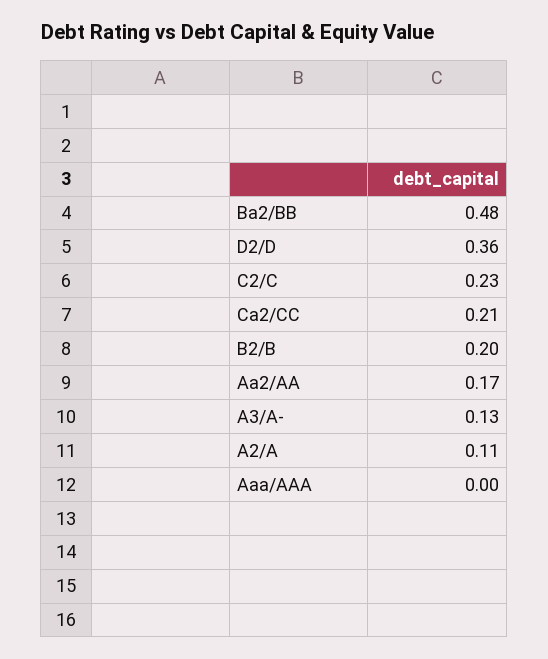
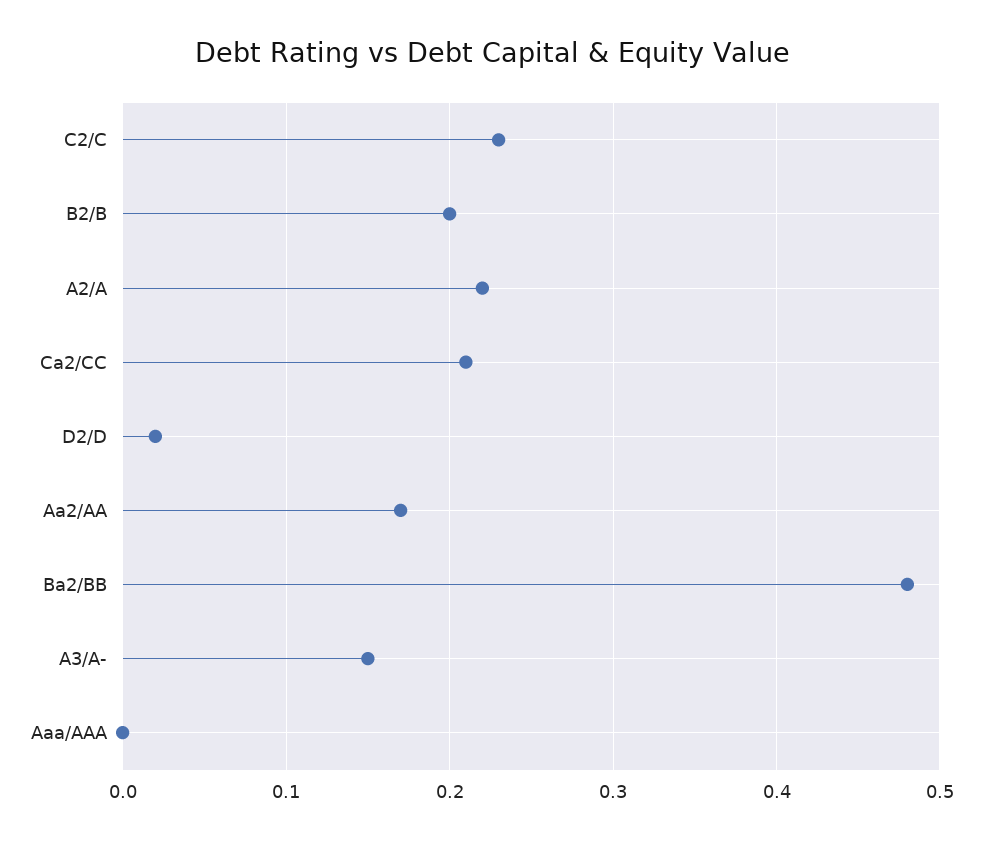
  {
    "Ba2/BB": 0.48,
-   "D2/D": 0.36,
+   "D2/D": 0.02,
    "C2/C": 0.23,
    "Ca2/CC": 0.21,
    "B2/B": 0.2,
    "Aa2/AA": 0.17,
-   "A3/A-": 0.13,
+   "A3/A-": 0.15,
-   "A2/A": 0.11,
+   "A2/A": 0.22,
    "Aaa/AAA": 0
  }

